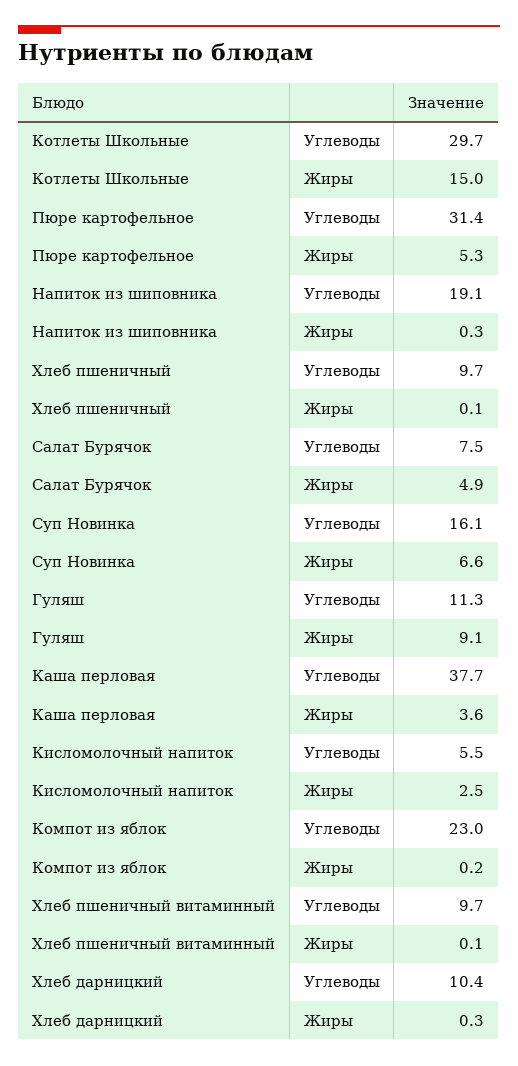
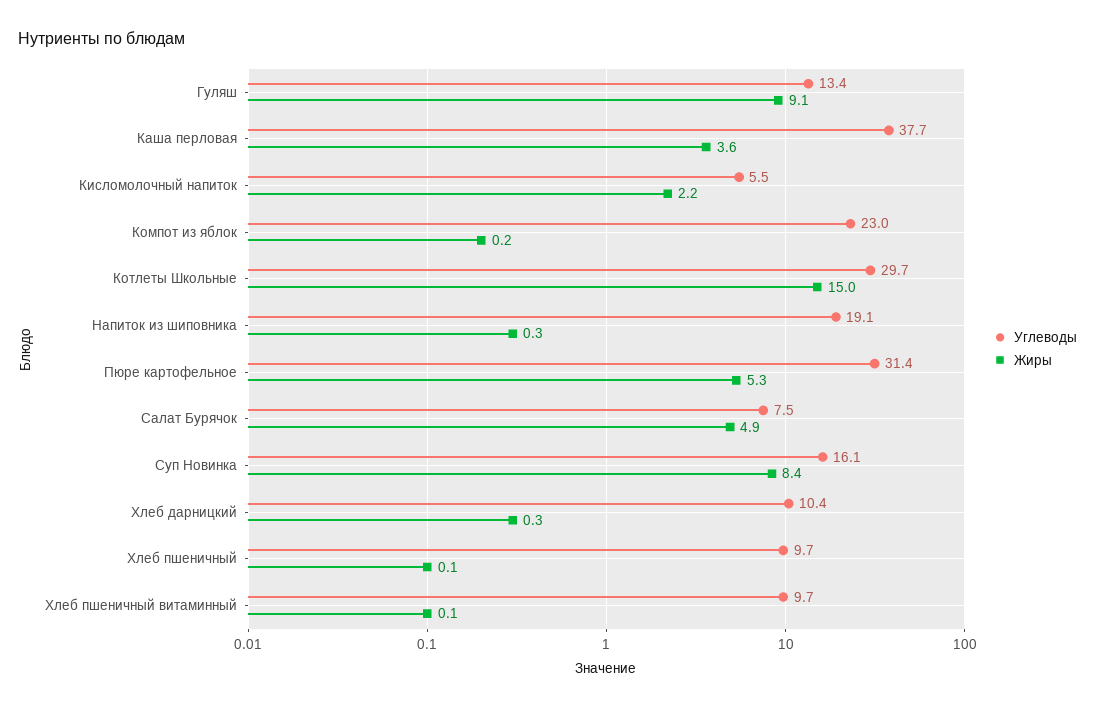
  {
    "Углеводы": {
      "Котлеты Школьные": 29.7,
      "Пюре картофельное": 31.4,
      "Напиток из шиповника": 19.1,
      "Хлеб пшеничный": 9.7,
      "Салат Бурячок": 7.5,
      "Суп Новинка": 16.1,
-     "Гуляш": 11.3,
+     "Гуляш": 13.4,
      "Каша перловая": 37.7,
      "Кисломолочный напиток": 5.5,
      "Компот из яблок": 23,
      "Хлеб пшеничный витаминный": 9.7,
      "Хлеб дарницкий": 10.4
    },
    "Жиры": {
      "Котлеты Школьные": 15,
      "Пюре картофельное": 5.3,
      "Напиток из шиповника": 0.3,
      "Хлеб пшеничный": 0.1,
      "Салат Бурячок": 4.9,
-     "Суп Новинка": 6.6,
+     "Суп Новинка": 8.4,
      "Гуляш": 9.1,
      "Каша перловая": 3.6,
-     "Кисломолочный напиток": 2.5,
+     "Кисломолочный напиток": 2.2,
      "Компот из яблок": 0.2,
      "Хлеб пшеничный витаминный": 0.1,
      "Хлеб дарницкий": 0.3
    }
  }

